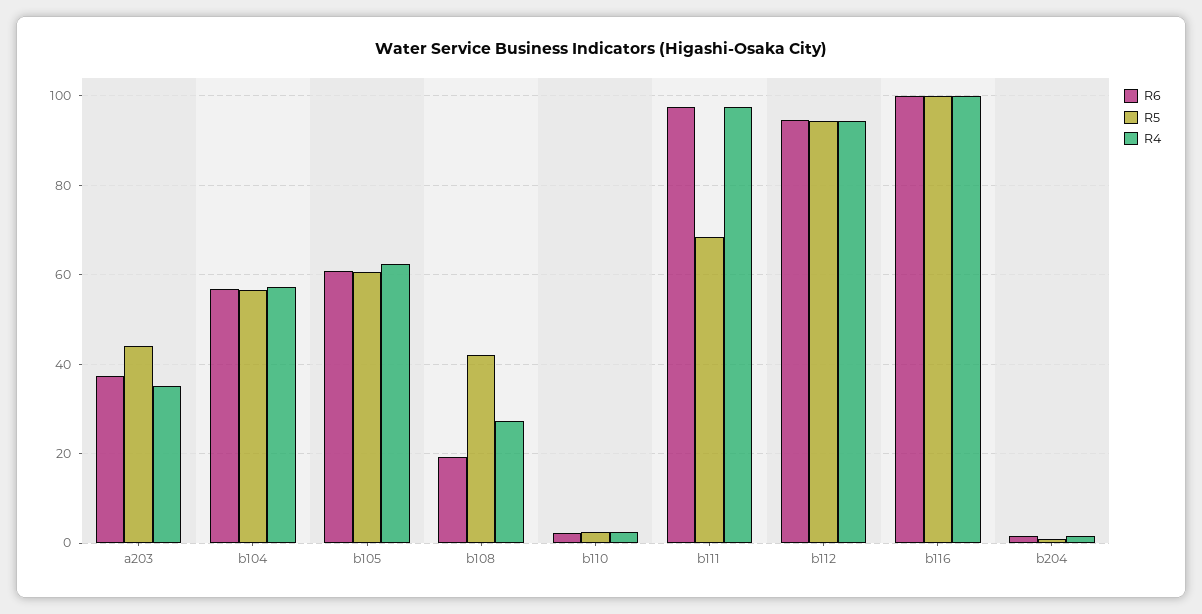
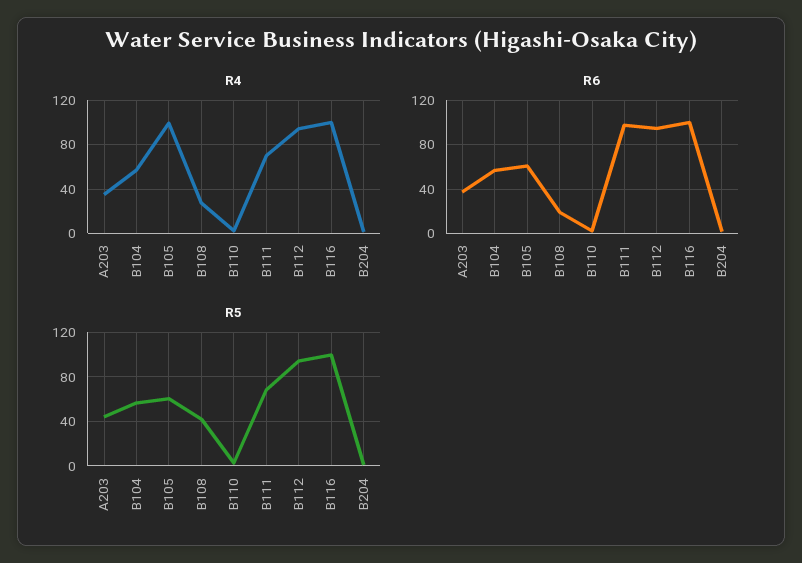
  {
    "R6": {
      "a203": 38,
      "b104": 56,
      "b105": 60,
      "b108": 20,
      "b110": 2,
      "b111": 98,
      "b112": 94,
      "b116": 100,
      "b204": 2
    },
    "R5": {
      "a203": 44,
      "b104": 56,
      "b105": 60,
      "b108": 42,
      "b110": 2,
      "b111": 68,
      "b112": 94,
      "b116": 100,
      "b204": 0
    },
    "R4": {
      "a203": 36,
      "b104": 58,
-     "b105": 62,
+     "b105": 100,
      "b108": 28,
      "b110": 2,
-     "b111": 98,
+     "b111": 70,
      "b112": 94,
      "b116": 100,
      "b204": 2
    }
  }

